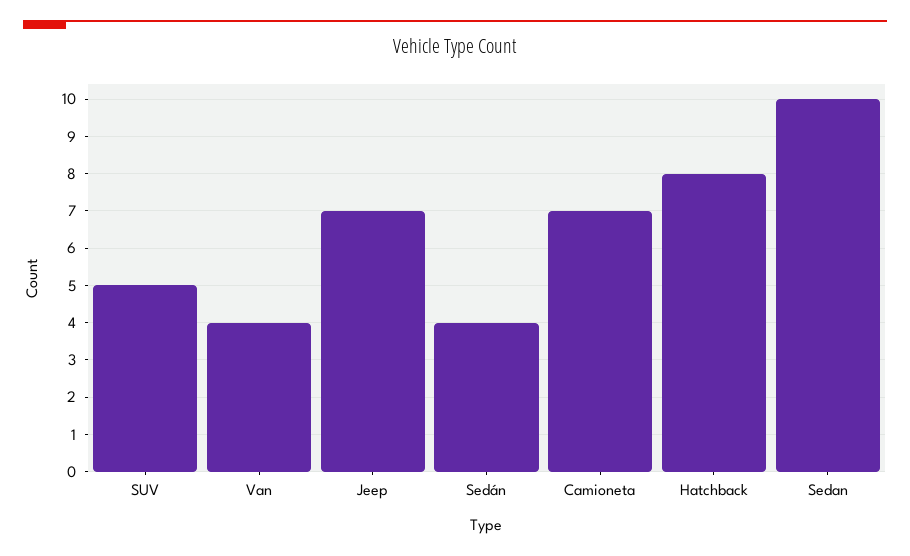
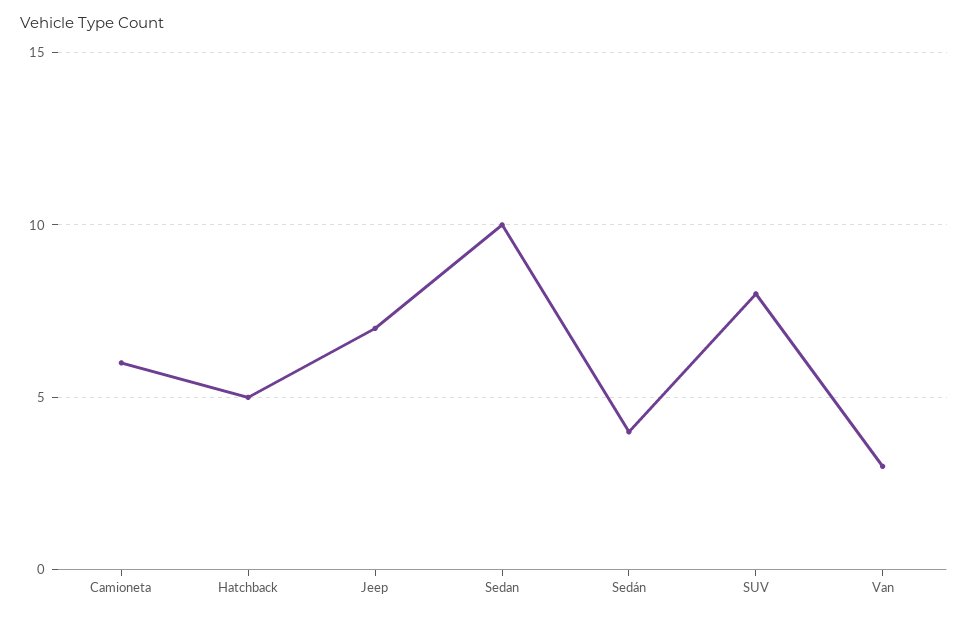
  {
-   "SUV": 5,
+   "SUV": 8,
-   "Van": 4,
+   "Van": 3,
    "Jeep": 7,
    "Sedán": 4,
-   "Camioneta": 7,
+   "Camioneta": 6,
-   "Hatchback": 8,
+   "Hatchback": 5,
    "Sedan": 10
  }

